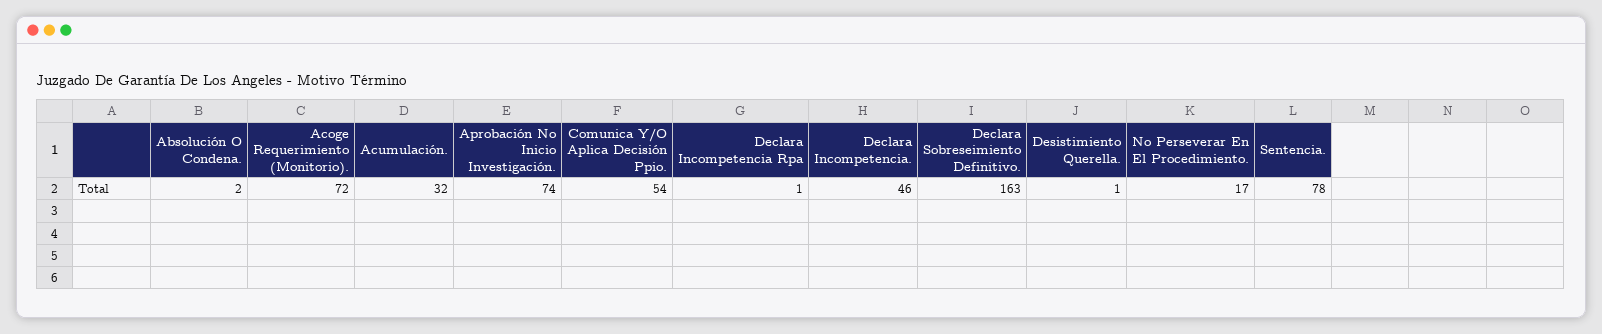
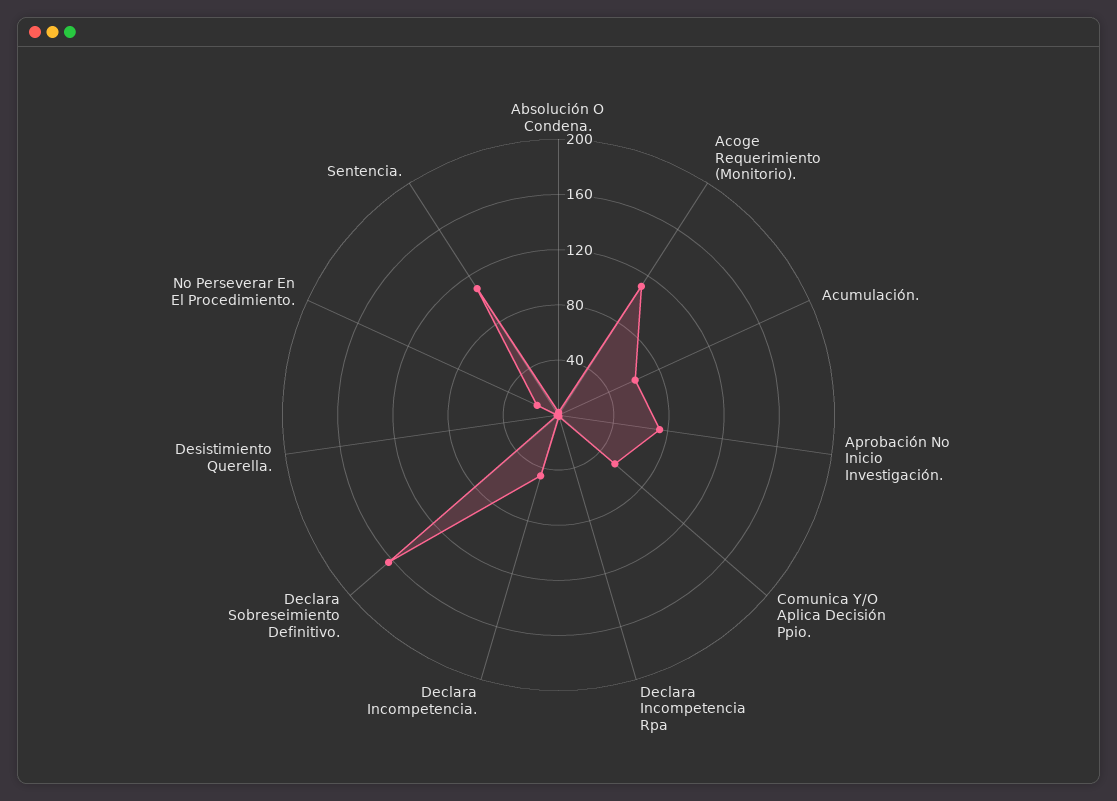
  {
    "Absolución O Condena.": 2,
-   "Acoge Requerimiento (Monitorio).": 72,
+   "Acoge Requerimiento (Monitorio).": 110,
-   "Acumulación.": 32,
+   "Acumulación.": 60,
    "Aprobación No Inicio Investigación.": 74,
    "Comunica Y/O Aplica Decisión Ppio.": 54,
    "Declara Incompetencia Rpa": 1,
    "Declara Incompetencia.": 46,
    "Declara Sobreseimiento Definitivo.": 163,
    "Desistimiento Querella.": 1,
    "No Perseverar En El Procedimiento.": 17,
-   "Sentencia.": 78
+   "Sentencia.": 110
  }

